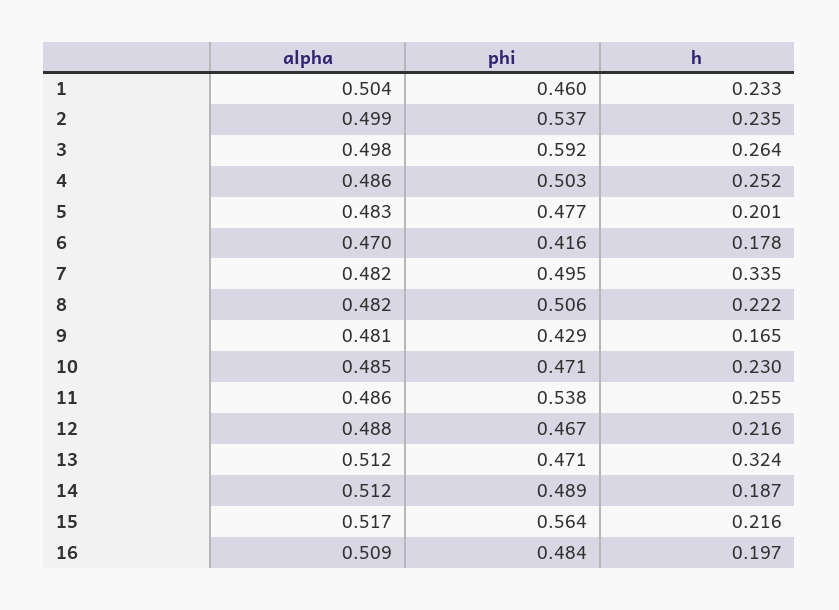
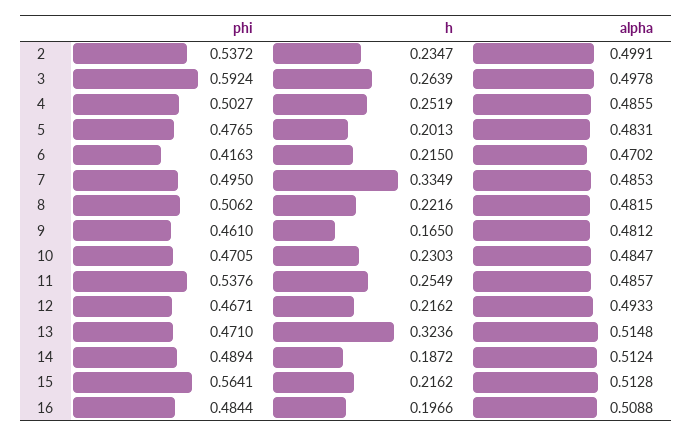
  {
    "alpha": {
-     "1": 0.504,
      "2": 0.4991,
      "3": 0.4978,
      "4": 0.4855,
      "5": 0.4831,
      "6": 0.4702,
-     "7": 0.482,
+     "7": 0.4853,
      "8": 0.4815,
      "9": 0.4812,
      "10": 0.4847,
      "11": 0.4857,
-     "12": 0.488,
+     "12": 0.4933,
-     "13": 0.512,
+     "13": 0.5148,
      "14": 0.5124,
-     "15": 0.517,
+     "15": 0.5128,
      "16": 0.5088
    },
    "phi": {
-     "1": 0.46,
      "2": 0.5372,
      "3": 0.5924,
      "4": 0.5027,
      "5": 0.4765,
      "6": 0.4163,
      "7": 0.495,
      "8": 0.5062,
-     "9": 0.429,
+     "9": 0.461,
      "10": 0.4705,
      "11": 0.5376,
      "12": 0.4671,
      "13": 0.471,
      "14": 0.4894,
      "15": 0.5641,
      "16": 0.4844
    },
    "h": {
-     "1": 0.233,
      "2": 0.2347,
      "3": 0.2639,
      "4": 0.2519,
      "5": 0.2013,
-     "6": 0.178,
+     "6": 0.215,
      "7": 0.3349,
      "8": 0.2216,
      "9": 0.165,
      "10": 0.2303,
      "11": 0.2549,
      "12": 0.2162,
      "13": 0.3236,
      "14": 0.1872,
      "15": 0.2162,
      "16": 0.1966
    }
  }

